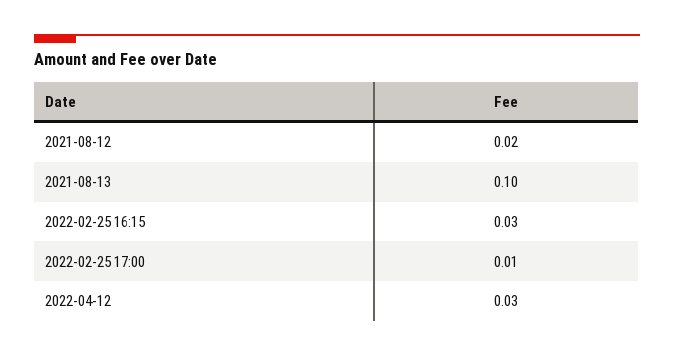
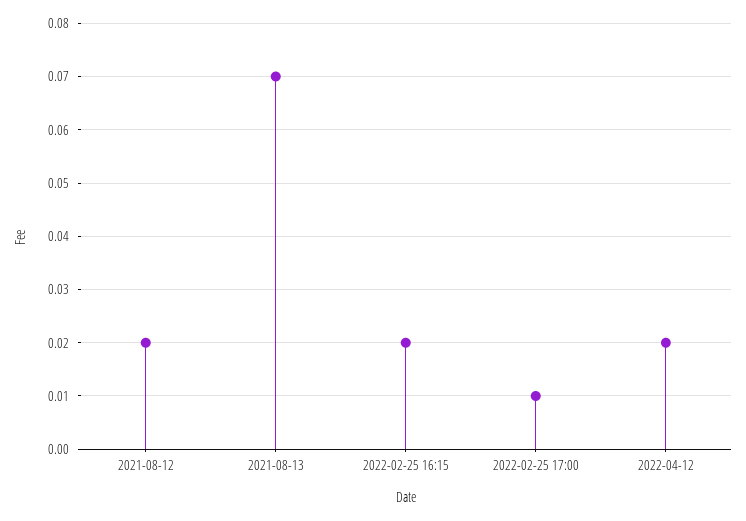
  {
    "2021-08-12": 0.02,
-   "2021-08-13": 0.1,
+   "2021-08-13": 0.07,
-   "2022-02-25 16:15": 0.03,
+   "2022-02-25 16:15": 0.02,
    "2022-02-25 17:00": 0.01,
-   "2022-04-12": 0.03
+   "2022-04-12": 0.02
  }

